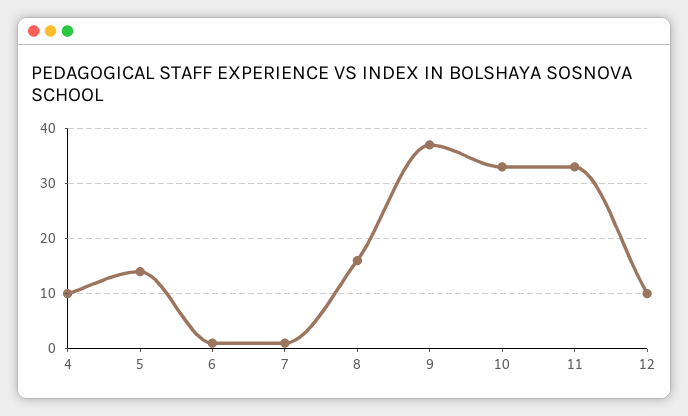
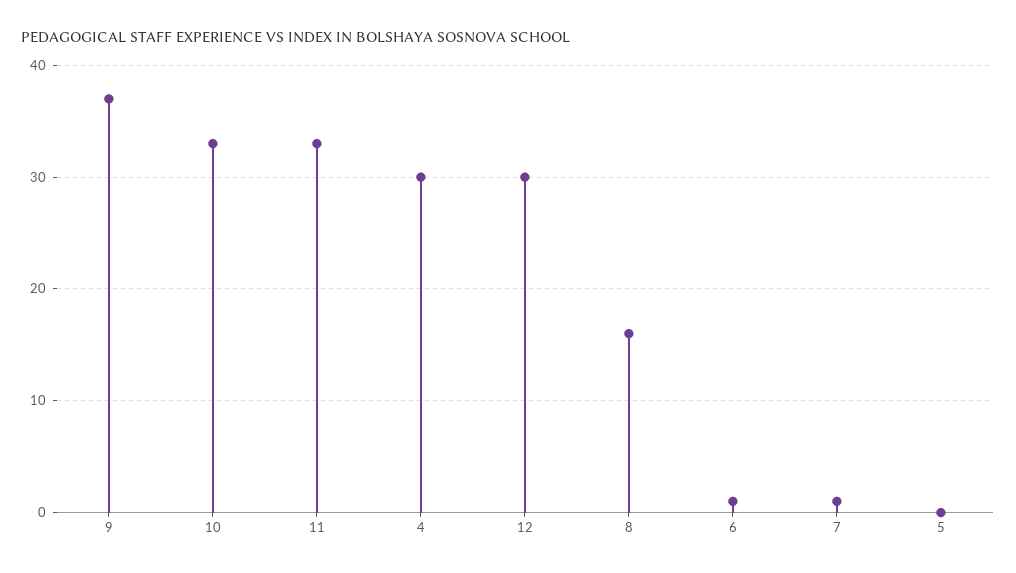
  {
-   "4": 10,
+   "4": 30,
-   "5": 15,
+   "5": 0,
    "6": 1,
    "7": 1,
    "8": 16,
    "9": 37,
    "10": 33,
    "11": 33,
-   "12": 10
+   "12": 30
  }

